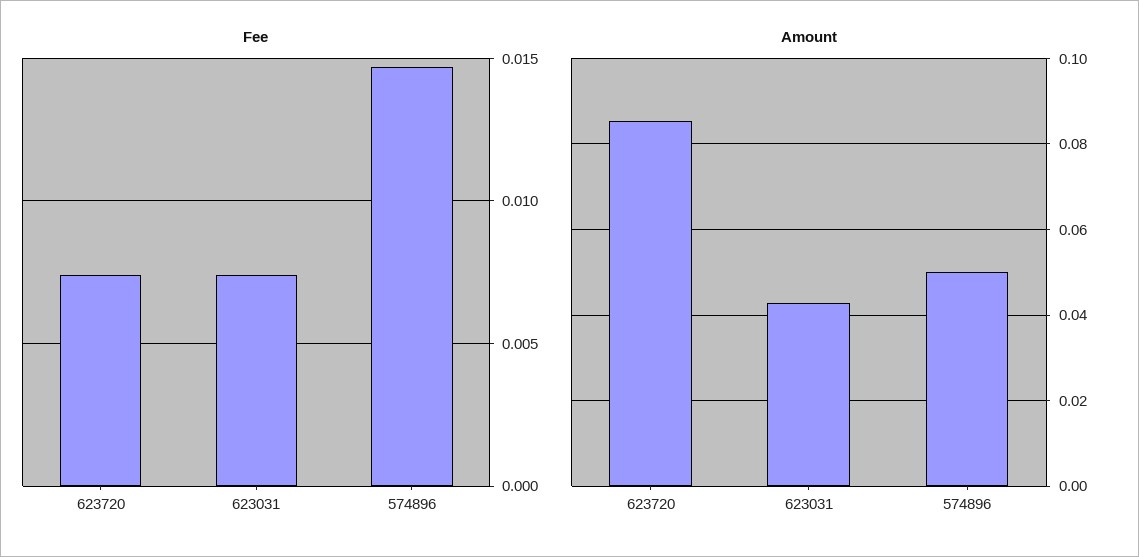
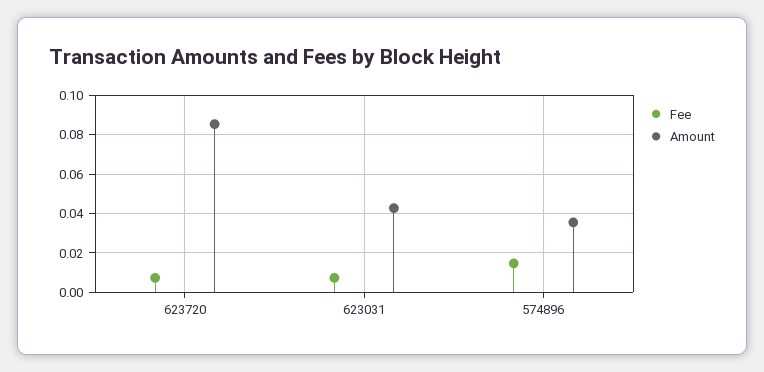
  {
    "Fee": {
      "623720": 0.0075,
      "623031": 0.0075,
      "574896": 0.0145
    },
    "Amount": {
      "623720": 0.086,
      "623031": 0.042,
-     "574896": 0.05
+     "574896": 0.035
    }
  }

